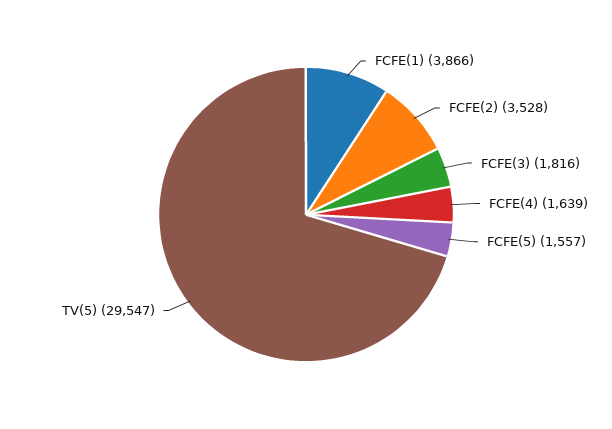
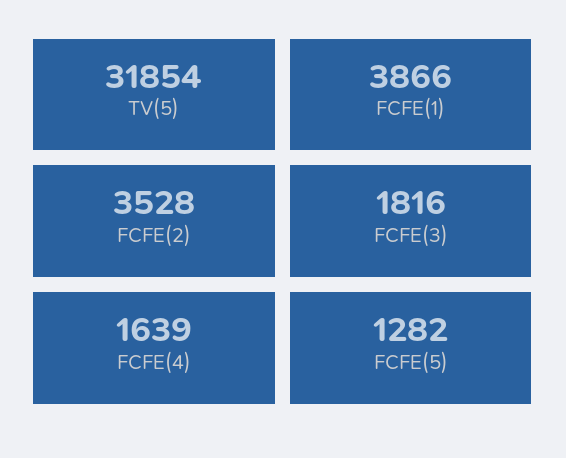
  {
    "FCFE(1)": 3866,
    "FCFE(2)": 3528,
    "FCFE(3)": 1816,
    "FCFE(4)": 1639,
-   "FCFE(5)": 1557,
+   "FCFE(5)": 1282,
-   "TV(5)": 29547
+   "TV(5)": 31854
  }

